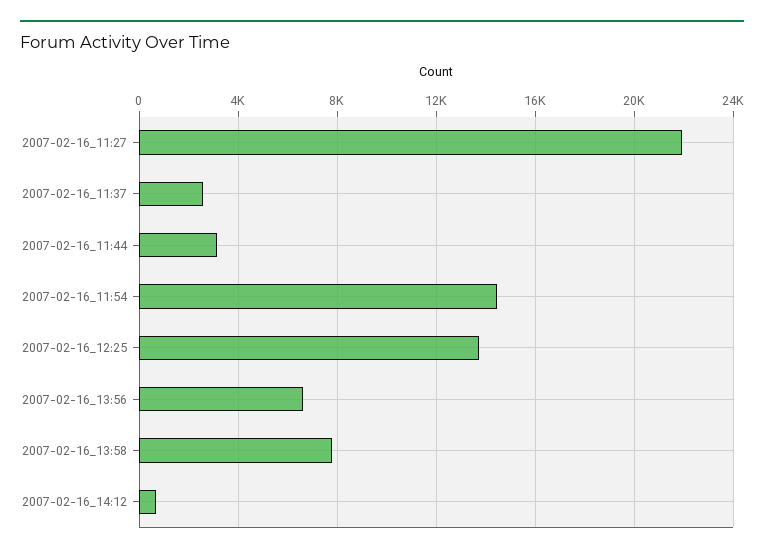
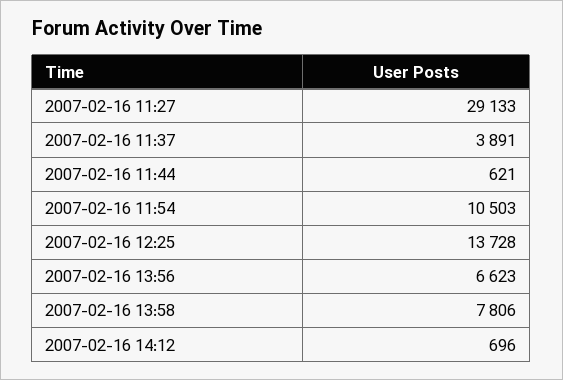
  {
-   "2007-02-16_11:27": 22000,
+   "2007-02-16_11:27": 29133,
-   "2007-02-16_11:37": 2500,
+   "2007-02-16_11:37": 3891,
-   "2007-02-16_11:44": 3000,
+   "2007-02-16_11:44": 621,
-   "2007-02-16_11:54": 14500,
+   "2007-02-16_11:54": 10503,
    "2007-02-16_12:25": 13728,
    "2007-02-16_13:56": 6623,
    "2007-02-16_13:58": 7806,
    "2007-02-16_14:12": 696
  }

